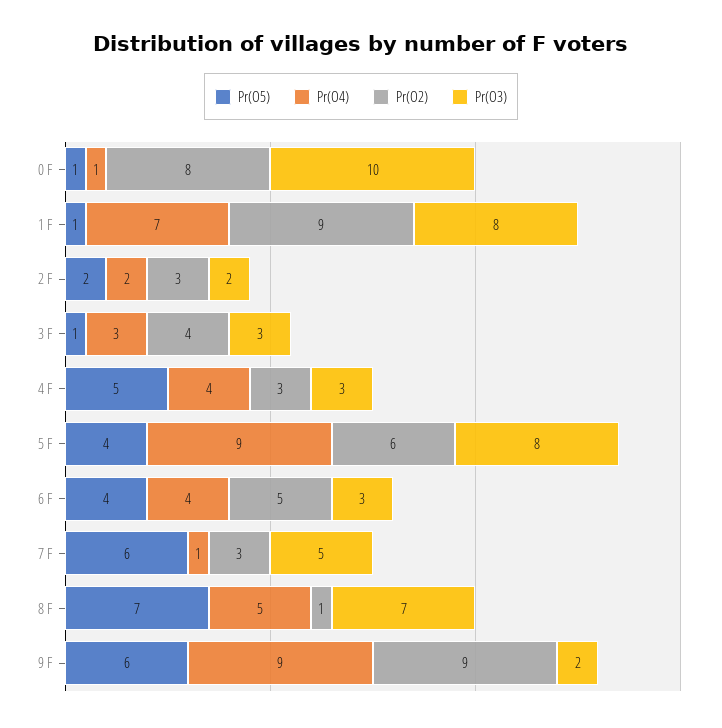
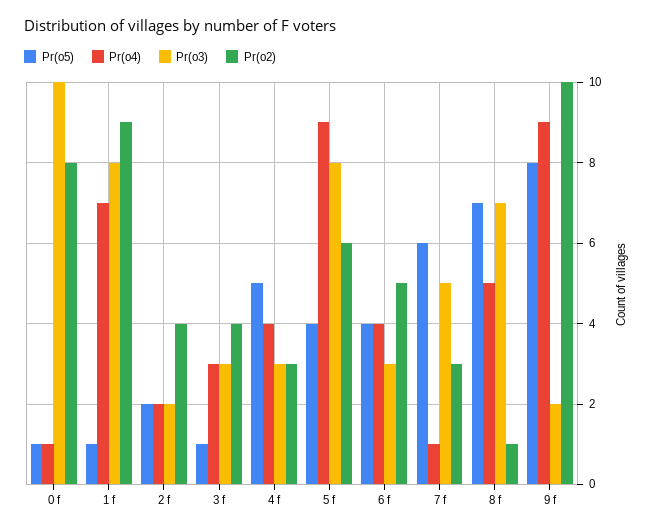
  {
    "Pr(O5)": {
      "0 F": 1,
      "1 F": 1,
      "2 F": 2,
      "3 F": 1,
      "4 F": 5,
      "5 F": 4,
      "6 F": 4,
      "7 F": 6,
      "8 F": 7,
-     "9 F": 6
+     "9 F": 8
    },
    "Pr(O4)": {
      "0 F": 1,
      "1 F": 7,
      "2 F": 2,
      "3 F": 3,
      "4 F": 4,
      "5 F": 9,
      "6 F": 4,
      "7 F": 1,
      "8 F": 5,
      "9 F": 9
    },
    "Pr(O2)": {
      "0 F": 8,
      "1 F": 9,
-     "2 F": 3,
+     "2 F": 4,
      "3 F": 4,
      "4 F": 3,
      "5 F": 6,
      "6 F": 5,
      "7 F": 3,
      "8 F": 1,
-     "9 F": 9
+     "9 F": 10
    },
    "Pr(O3)": {
      "0 F": 10,
      "1 F": 8,
      "2 F": 2,
      "3 F": 3,
      "4 F": 3,
      "5 F": 8,
      "6 F": 3,
      "7 F": 5,
      "8 F": 7,
      "9 F": 2
    }
  }

